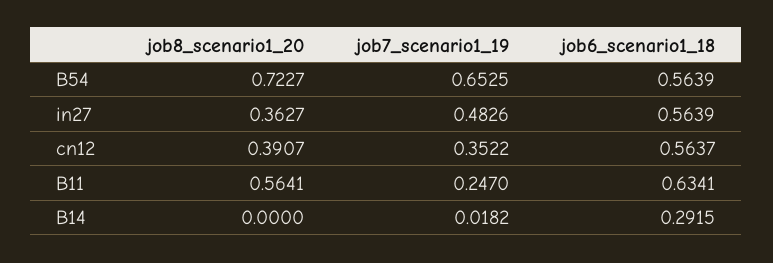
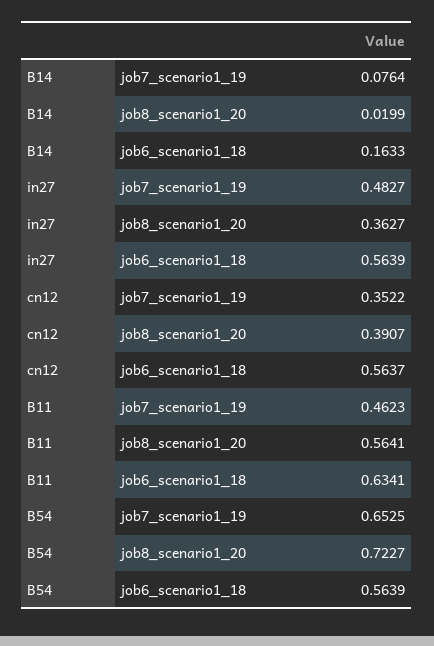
  {
    "job8_scenario1_20": {
      "B54": 0.7227,
      "in27": 0.3627,
      "cn12": 0.3907,
      "B11": 0.5641,
-     "B14": 0
+     "B14": 0.0199
    },
    "job7_scenario1_19": {
      "B54": 0.6525,
-     "in27": 0.4826,
+     "in27": 0.4827,
      "cn12": 0.3522,
-     "B11": 0.247,
+     "B11": 0.4623,
-     "B14": 0.0182
+     "B14": 0.0764
    },
    "job6_scenario1_18": {
      "B54": 0.5639,
      "in27": 0.5639,
      "cn12": 0.5637,
      "B11": 0.6341,
-     "B14": 0.2915
+     "B14": 0.1633
    }
  }

